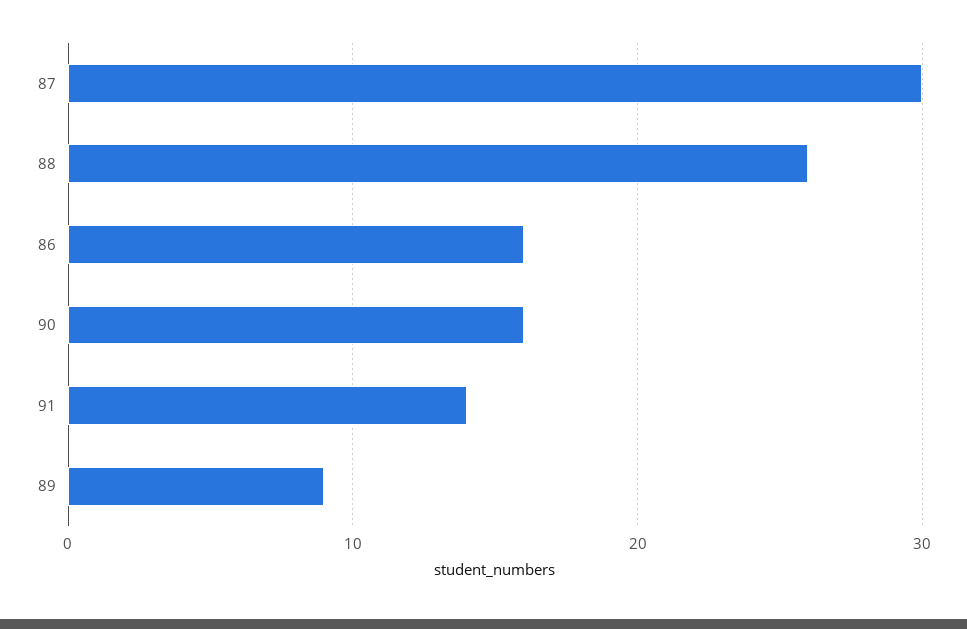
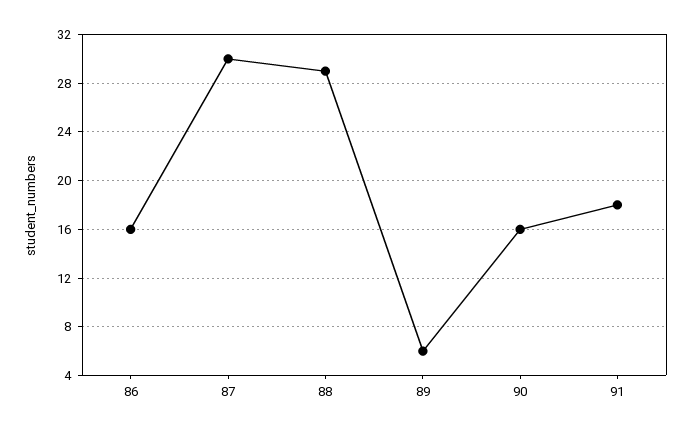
  {
    "87": 30,
-   "88": 26,
+   "88": 29,
    "86": 16,
    "90": 16,
-   "91": 14,
+   "91": 18,
-   "89": 9
+   "89": 6
  }

